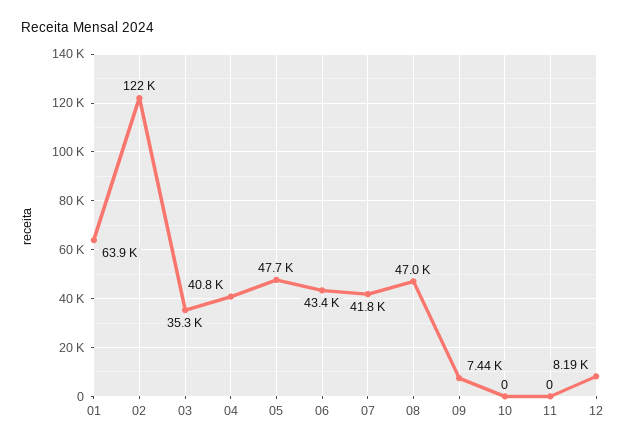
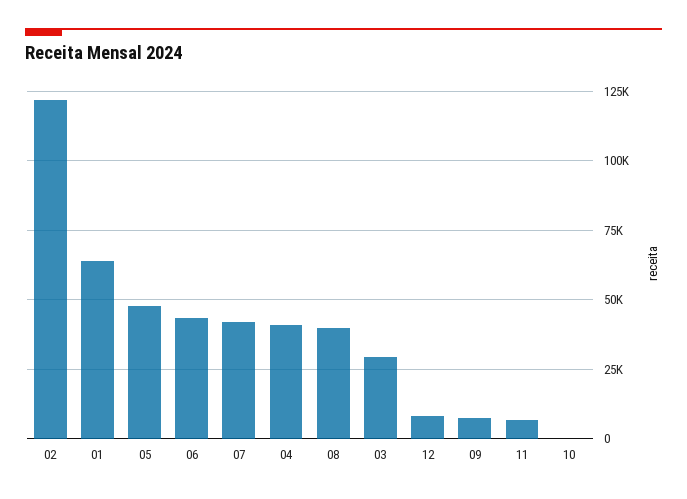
  {
    "01": 63900,
    "02": 122000,
-   "03": 35300,
+   "03": 30000,
    "04": 40800,
    "05": 47700,
    "06": 43400,
    "07": 41800,
-   "08": 47000,
+   "08": 40000,
    "09": 7440,
    "10": 0,
-   "11": 0,
+   "11": 7500,
    "12": 8190
  }

